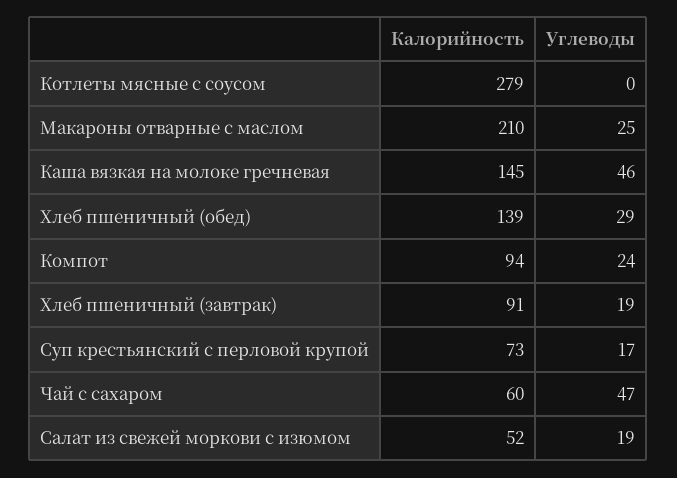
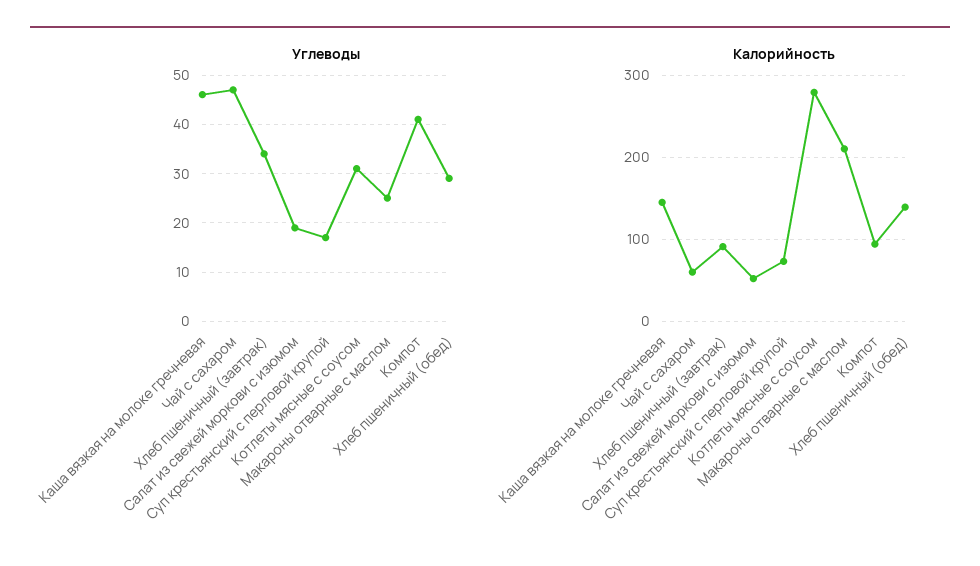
  {
    "Калорийность": {
      "Котлеты мясные с соусом": 279,
      "Макароны отварные с маслом": 210,
      "Каша вязкая на молоке гречневая": 145,
      "Хлеб пшеничный (обед)": 139,
      "Компот": 94,
      "Хлеб пшеничный (завтрак)": 91,
      "Суп крестьянский с перловой крупой": 73,
      "Чай с сахаром": 60,
      "Салат из свежей моркови с изюмом": 52
    },
    "Углеводы": {
-     "Котлеты мясные с соусом": 0,
+     "Котлеты мясные с соусом": 30,
      "Макароны отварные с маслом": 25,
      "Каша вязкая на молоке гречневая": 46,
      "Хлеб пшеничный (обед)": 29,
-     "Компот": 24,
+     "Компот": 40,
-     "Хлеб пшеничный (завтрак)": 19,
+     "Хлеб пшеничный (завтрак)": 35,
      "Суп крестьянский с перловой крупой": 17,
      "Чай с сахаром": 47,
      "Салат из свежей моркови с изюмом": 19
    }
  }

